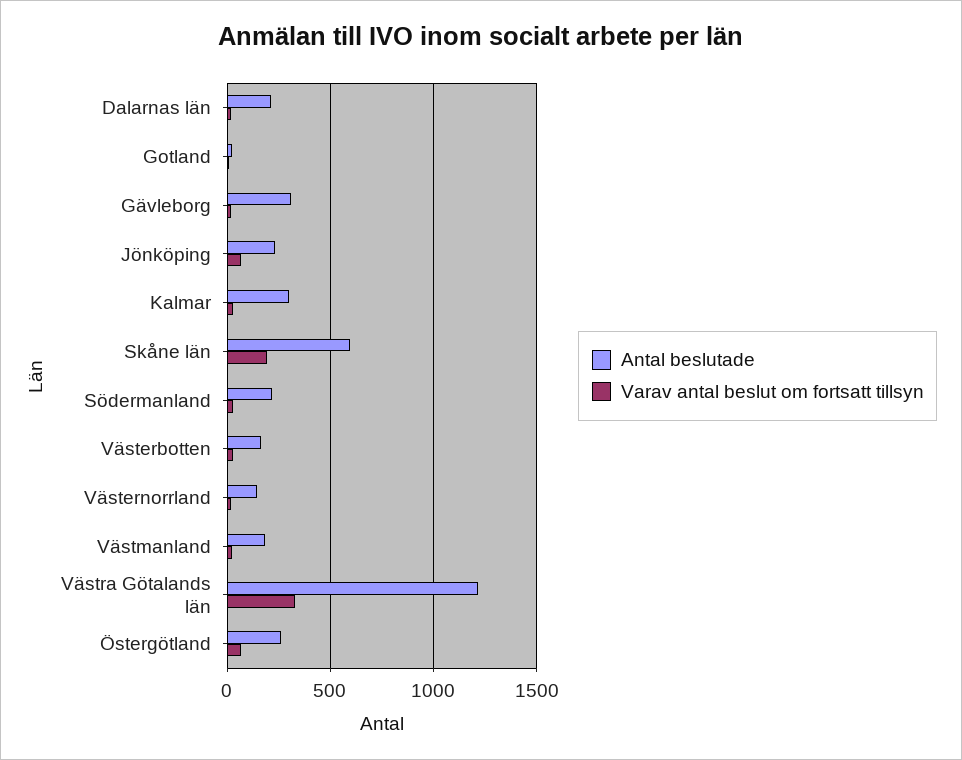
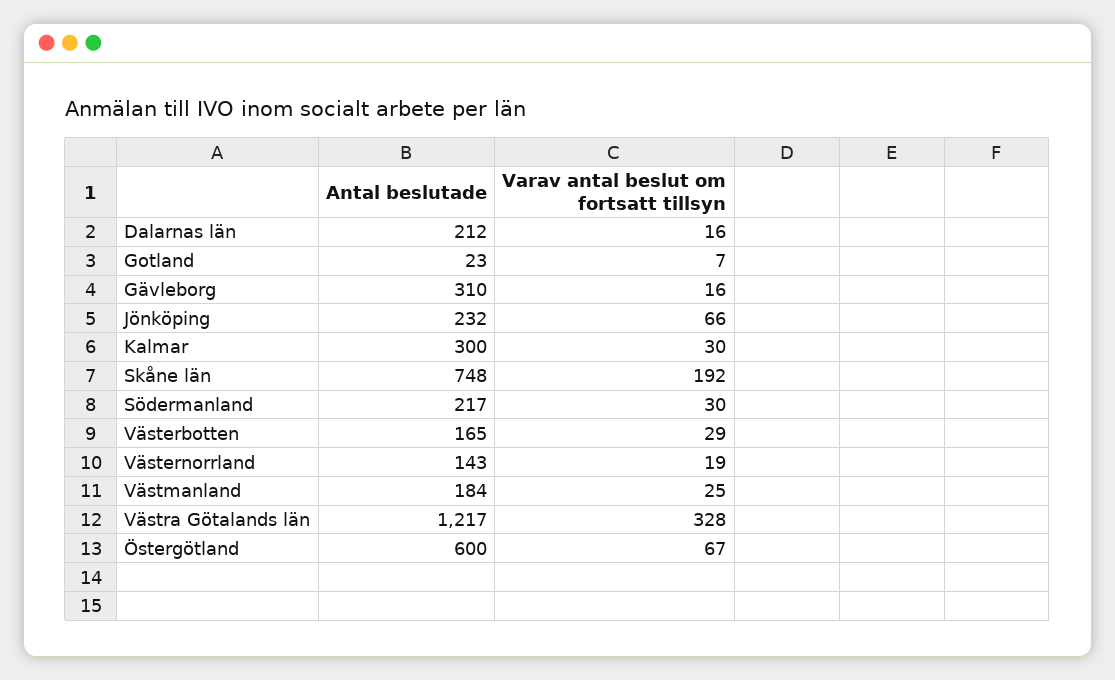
  {
    "Antal beslutade": {
      "Dalarnas län": 212,
      "Gotland": 23,
      "Gävleborg": 310,
      "Jönköping": 232,
      "Kalmar": 300,
-     "Skåne län": 600,
+     "Skåne län": 748,
      "Södermanland": 217,
      "Västerbotten": 165,
      "Västernorrland": 143,
      "Västmanland": 184,
      "Västra Götalands län": 1217,
-     "Östergötland": 250
+     "Östergötland": 600
    },
    "Varav antal beslut om fortsatt tillsyn": {
      "Dalarnas län": 16,
      "Gotland": 7,
      "Gävleborg": 16,
      "Jönköping": 66,
      "Kalmar": 30,
      "Skåne län": 192,
      "Södermanland": 30,
      "Västerbotten": 29,
      "Västernorrland": 19,
      "Västmanland": 25,
      "Västra Götalands län": 328,
      "Östergötland": 67
    }
  }

